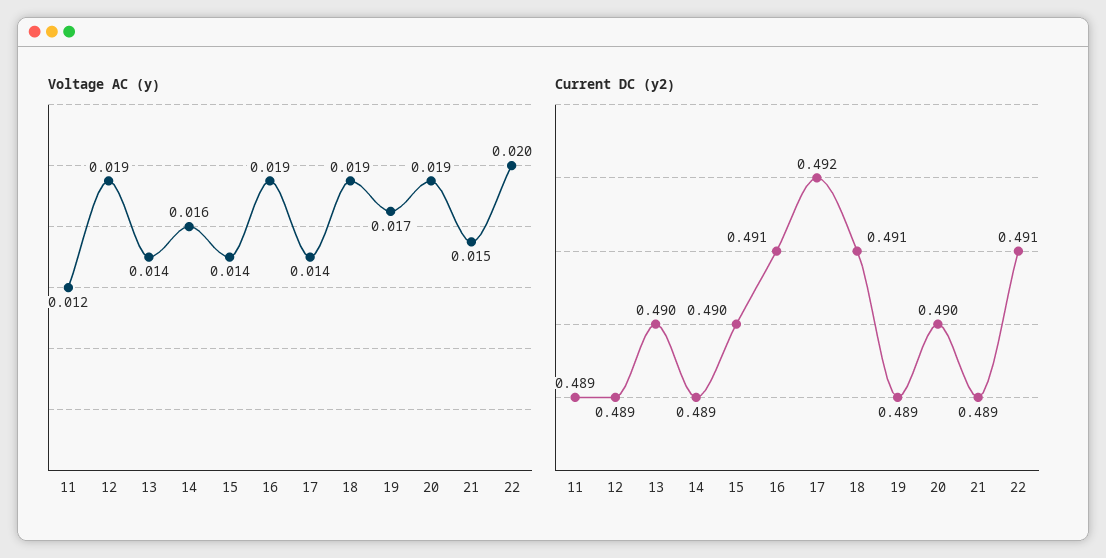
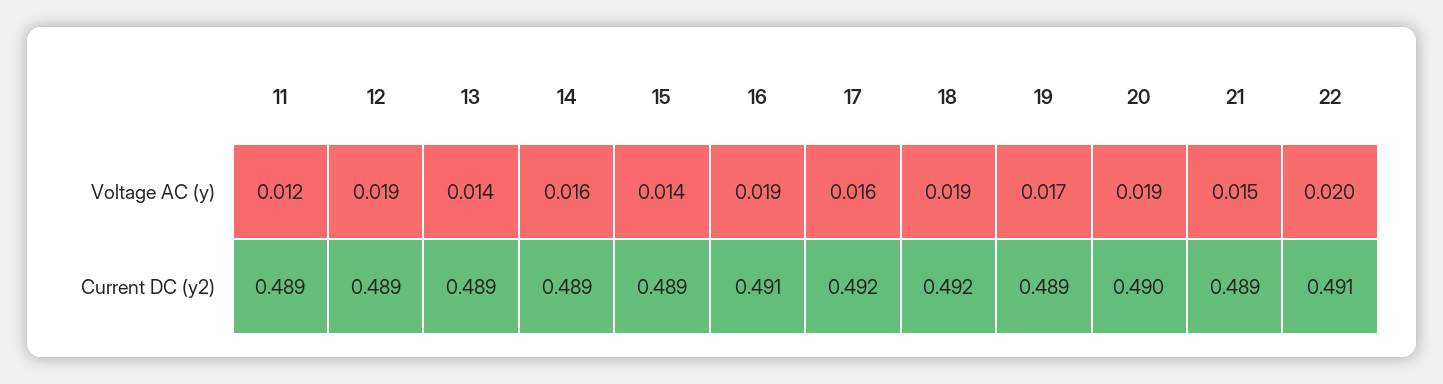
  {
    "Voltage AC (y)": {
      "11": 0.012,
      "12": 0.019,
      "13": 0.014,
      "14": 0.016,
      "15": 0.014,
      "16": 0.019,
-     "17": 0.014,
+     "17": 0.016,
      "18": 0.019,
      "19": 0.017,
      "20": 0.019,
      "21": 0.015,
      "22": 0.02
    },
    "Current DC (y2)": {
      "11": 0.489,
      "12": 0.489,
-     "13": 0.49,
+     "13": 0.489,
      "14": 0.489,
-     "15": 0.49,
+     "15": 0.489,
      "16": 0.491,
      "17": 0.492,
-     "18": 0.491,
+     "18": 0.492,
      "19": 0.489,
      "20": 0.49,
      "21": 0.489,
      "22": 0.491
    }
  }

